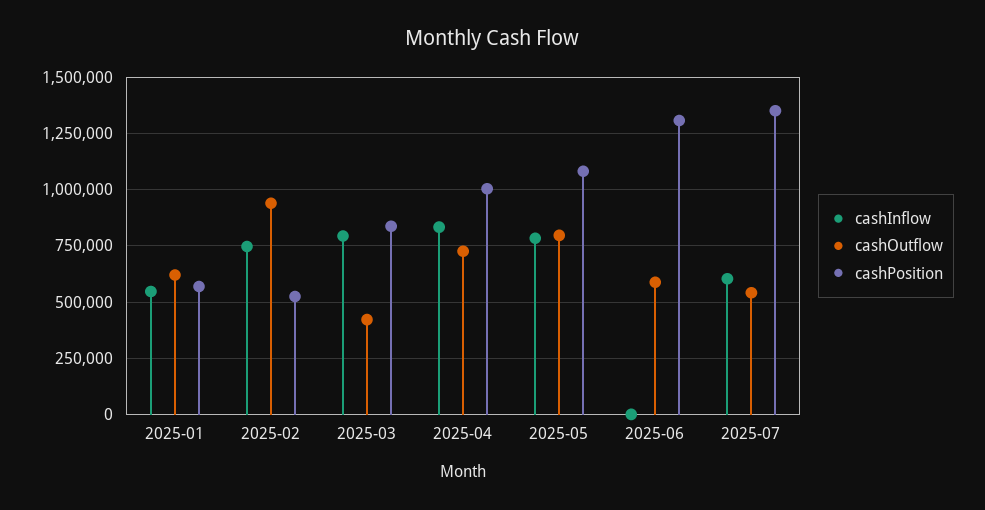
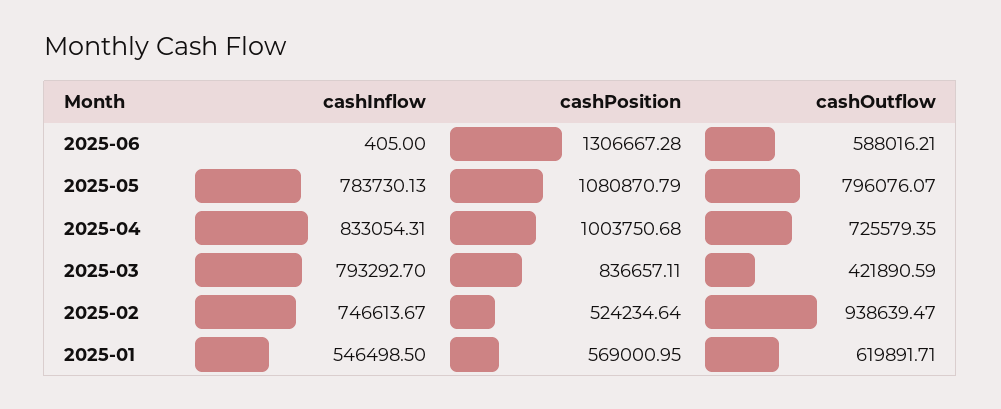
  {
    "cashInflow": {
      "2025-01": 546498.5,
      "2025-02": 746613.67,
      "2025-03": 793292.7,
      "2025-04": 833054.31,
      "2025-05": 783730.13,
-     "2025-06": 405,
+     "2025-06": 405
-     "2025-07": 600000
    },
    "cashOutflow": {
      "2025-01": 619891.71,
      "2025-02": 938639.47,
      "2025-03": 421890.59,
      "2025-04": 725579.35,
      "2025-05": 796076.07,
-     "2025-06": 588016.21,
+     "2025-06": 588016.21
-     "2025-07": 550000
    },
    "cashPosition": {
      "2025-01": 569000.95,
      "2025-02": 524234.64,
      "2025-03": 836657.11,
      "2025-04": 1003750.68,
      "2025-05": 1080870.79,
-     "2025-06": 1306667.28,
+     "2025-06": 1306667.28
-     "2025-07": 1350000
    }
  }

